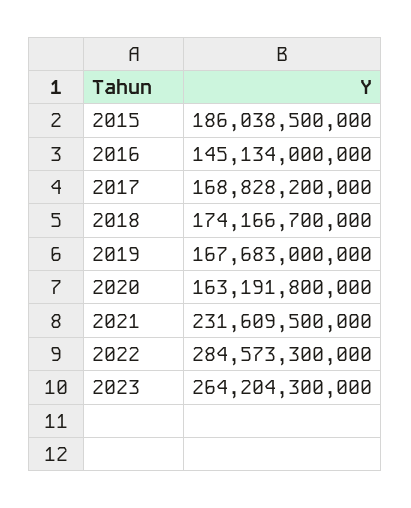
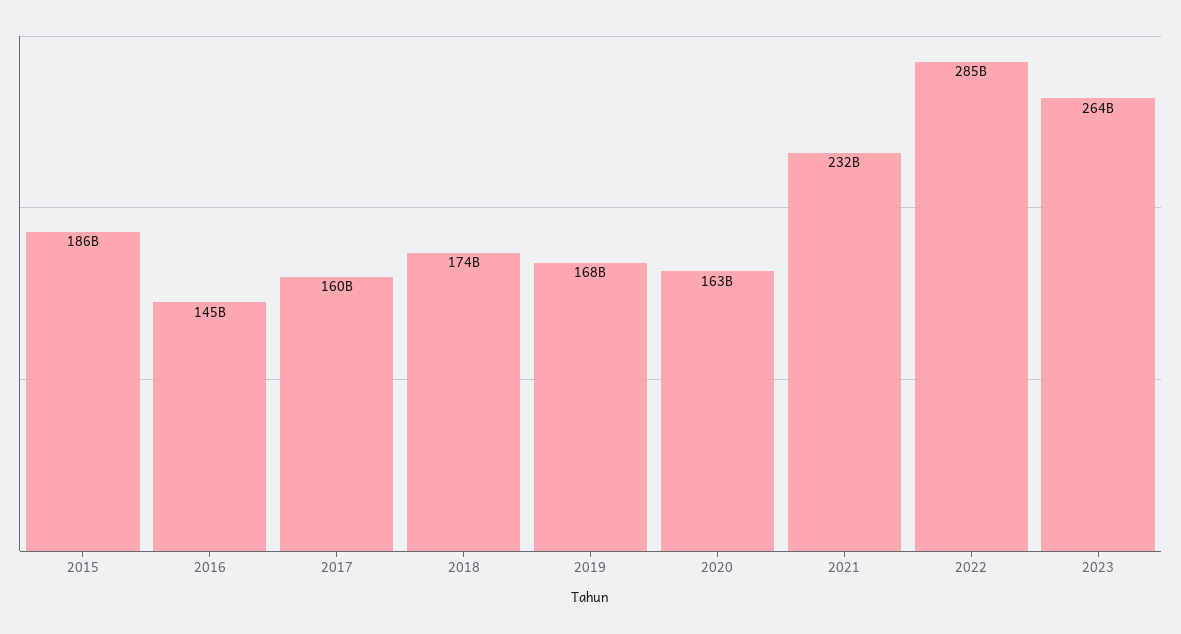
  {
    "2015": 186038500000,
    "2016": 145134000000,
-   "2017": 168828200000,
+   "2017": 160000000000,
    "2018": 174166700000,
    "2019": 167683000000,
    "2020": 163191800000,
    "2021": 231609500000,
    "2022": 284573300000,
    "2023": 264204300000
  }

